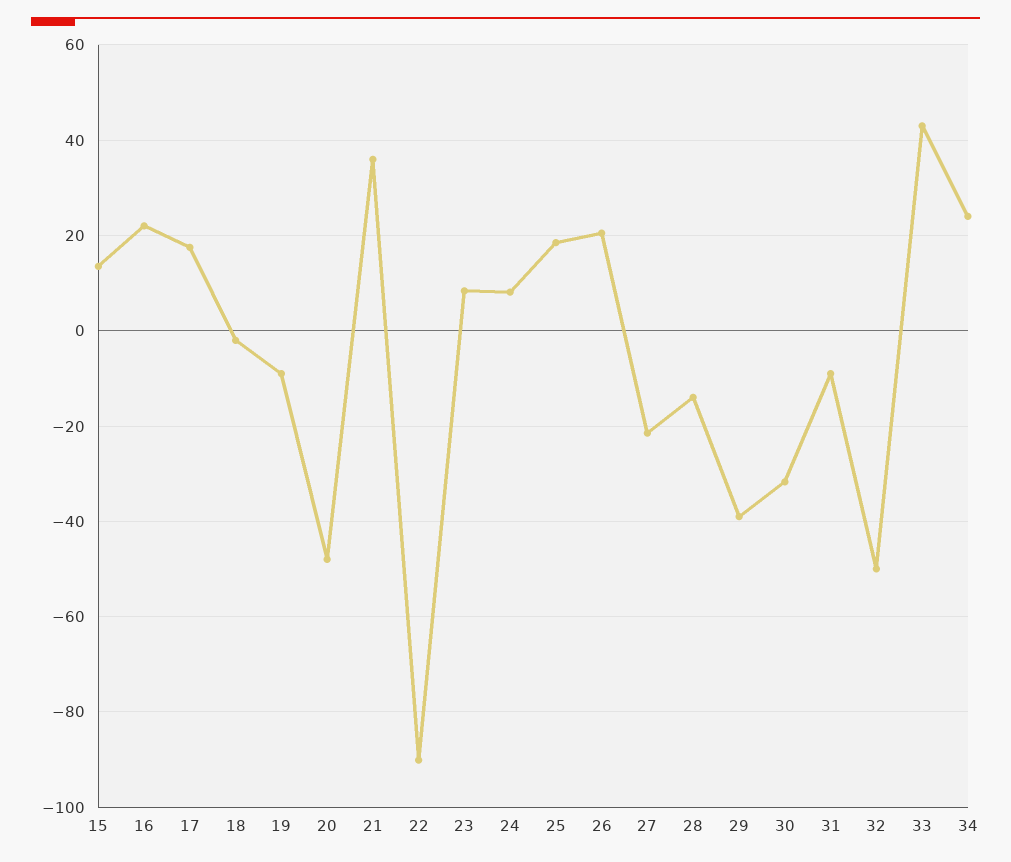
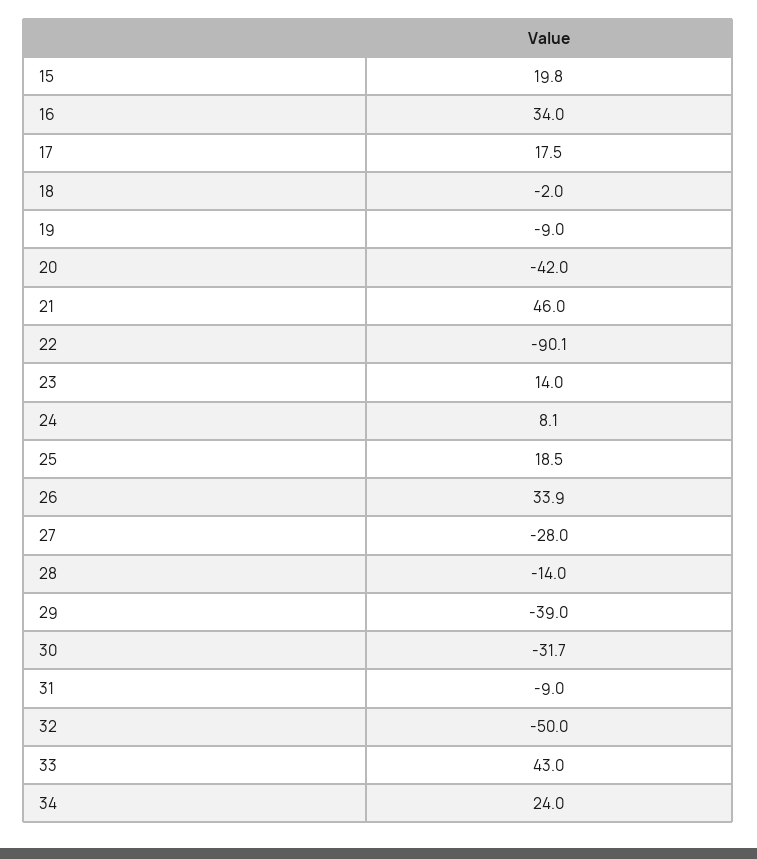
  {
-   "15": 14,
+   "15": 19.8,
-   "16": 22,
+   "16": 34,
    "17": 17.5,
    "18": -2,
    "19": -9,
-   "20": -48,
+   "20": -42,
-   "21": 36,
+   "21": 46,
    "22": -90.1,
-   "23": 8,
+   "23": 14,
    "24": 8.1,
    "25": 18.5,
-   "26": 20,
+   "26": 33.9,
-   "27": -22,
+   "27": -28,
    "28": -14,
    "29": -39,
    "30": -31.7,
    "31": -9,
    "32": -50,
    "33": 43,
    "34": 24
  }

